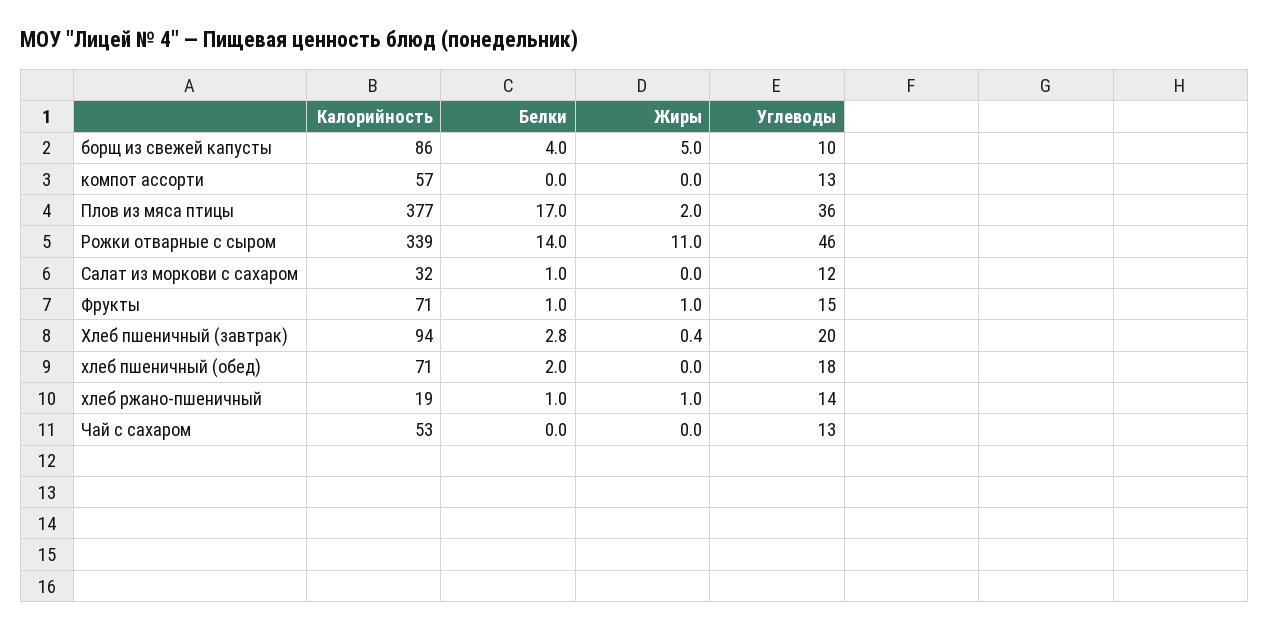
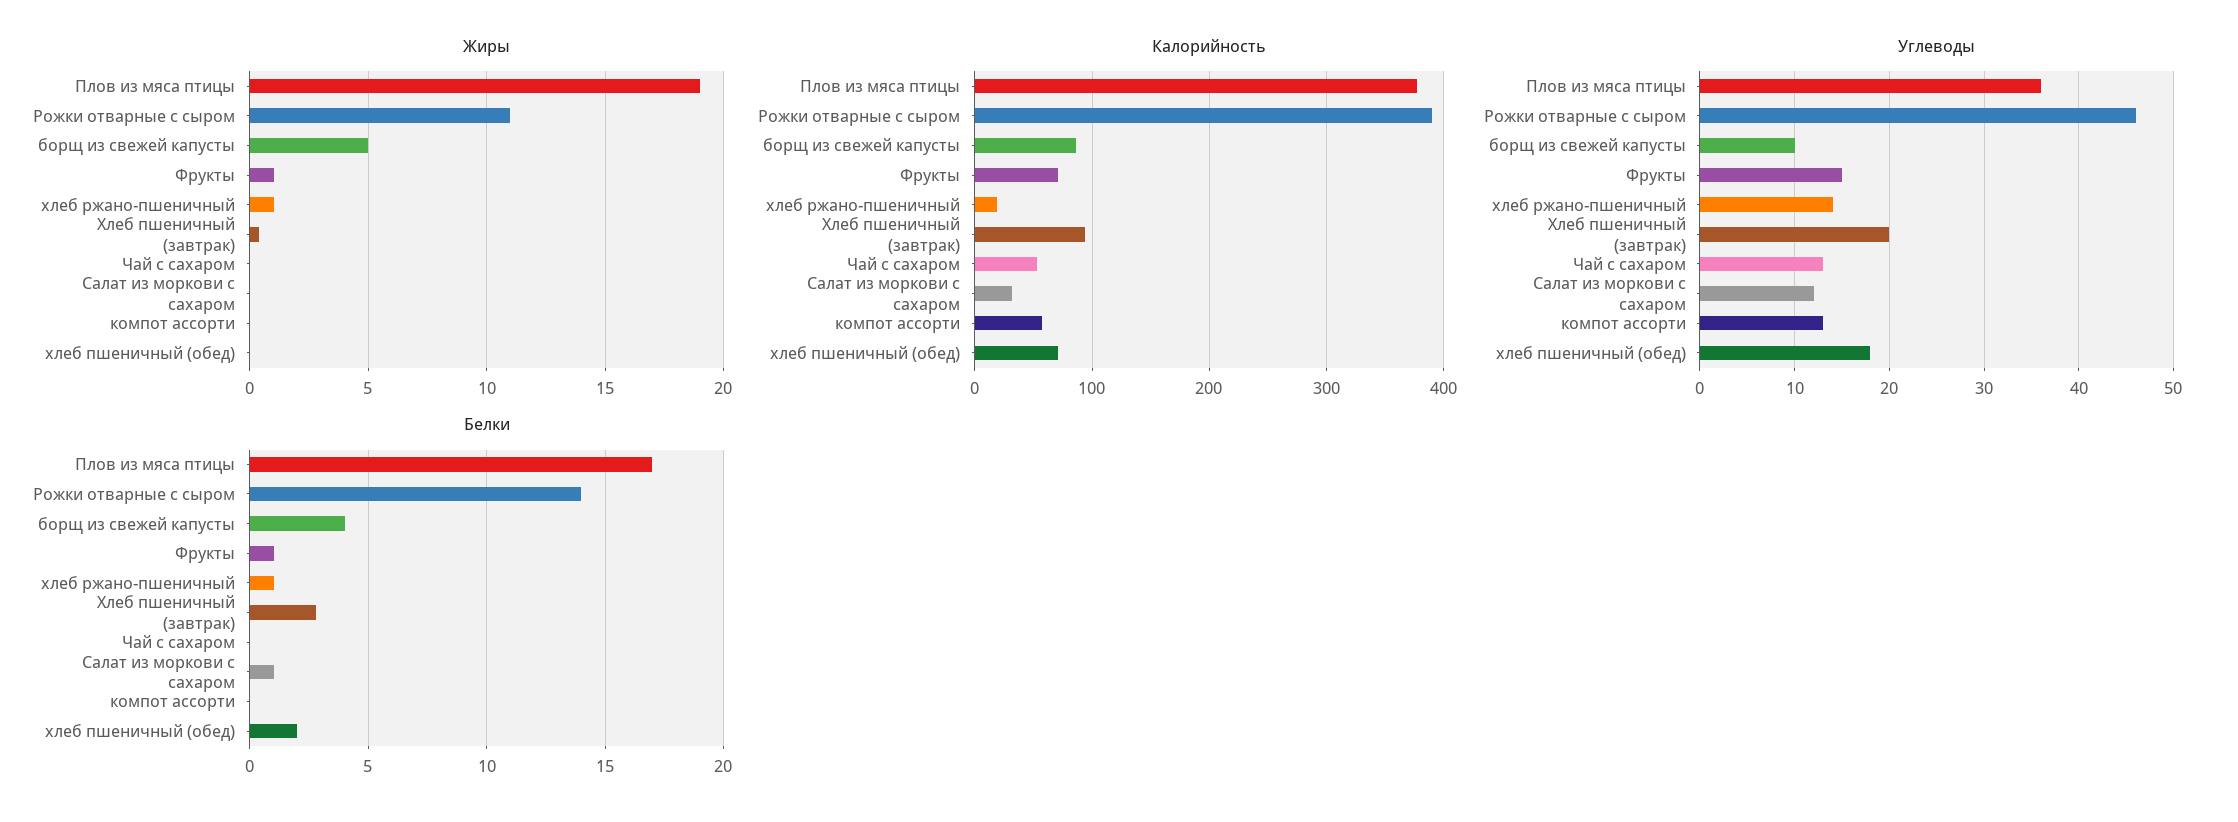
  {
    "Калорийность": {
      "борщ из свежей капусты": 86,
      "компот ассорти": 57,
      "Плов из мяса птицы": 377,
-     "Рожки отварные с сыром": 339,
+     "Рожки отварные с сыром": 390,
      "Салат из моркови с сахаром": 32,
      "Фрукты": 71,
      "Хлеб пшеничный (завтрак)": 94,
      "хлеб пшеничный (обед)": 71,
      "хлеб ржано-пшеничный": 19,
      "Чай с сахаром": 53
    },
    "Белки": {
      "борщ из свежей капусты": 4,
      "компот ассорти": 0,
      "Плов из мяса птицы": 17,
      "Рожки отварные с сыром": 14,
      "Салат из моркови с сахаром": 1,
      "Фрукты": 1,
      "Хлеб пшеничный (завтрак)": 2.8,
      "хлеб пшеничный (обед)": 2,
      "хлеб ржано-пшеничный": 1,
      "Чай с сахаром": 0
    },
    "Жиры": {
      "борщ из свежей капусты": 5,
      "компот ассорти": 0,
-     "Плов из мяса птицы": 2,
+     "Плов из мяса птицы": 19,
      "Рожки отварные с сыром": 11,
      "Салат из моркови с сахаром": 0,
      "Фрукты": 1,
      "Хлеб пшеничный (завтрак)": 0.4,
      "хлеб пшеничный (обед)": 0,
      "хлеб ржано-пшеничный": 1,
      "Чай с сахаром": 0
    },
    "Углеводы": {
      "борщ из свежей капусты": 10,
      "компот ассорти": 13,
      "Плов из мяса птицы": 36,
      "Рожки отварные с сыром": 46,
      "Салат из моркови с сахаром": 12,
      "Фрукты": 15,
      "Хлеб пшеничный (завтрак)": 20,
      "хлеб пшеничный (обед)": 18,
      "хлеб ржано-пшеничный": 14,
      "Чай с сахаром": 13
    }
  }

